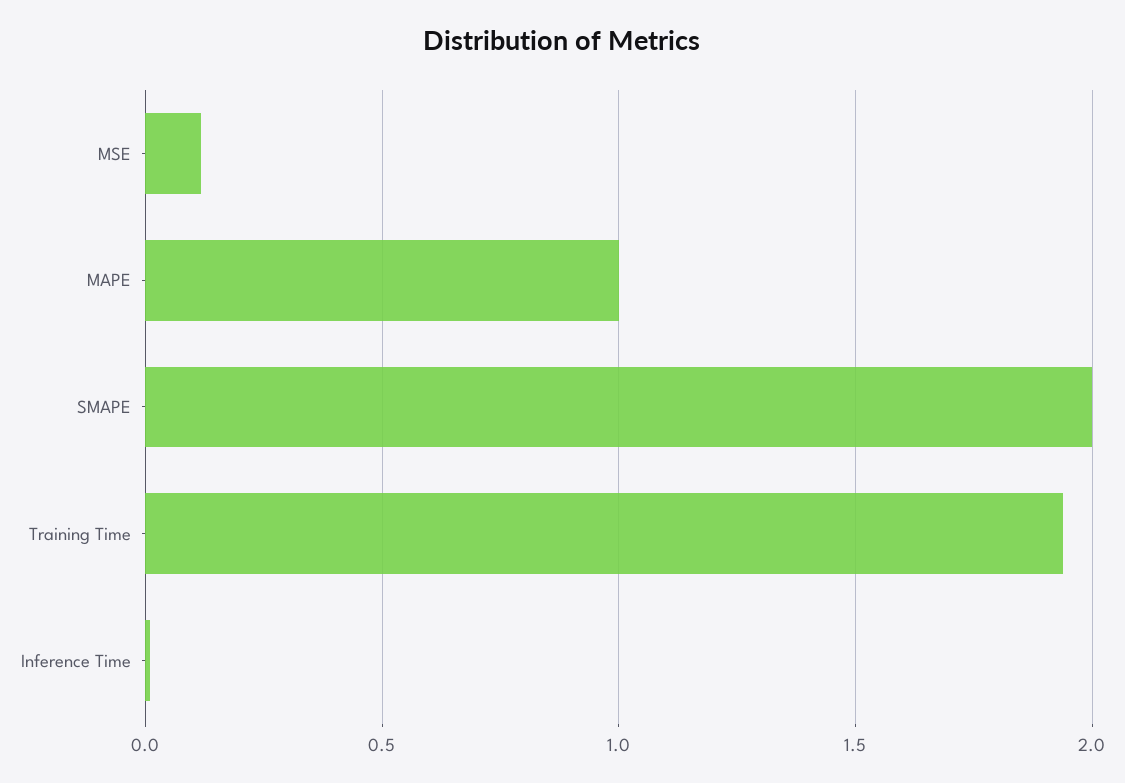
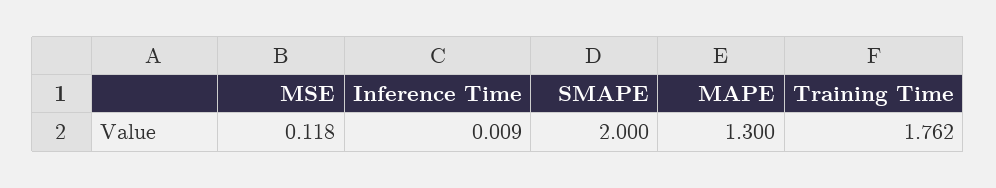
  {
    "MSE": 0.118,
-   "MAPE": 1,
+   "MAPE": 1.3,
    "SMAPE": 2,
-   "Training Time": 1.95,
+   "Training Time": 1.762,
    "Inference Time": 0.009
  }

